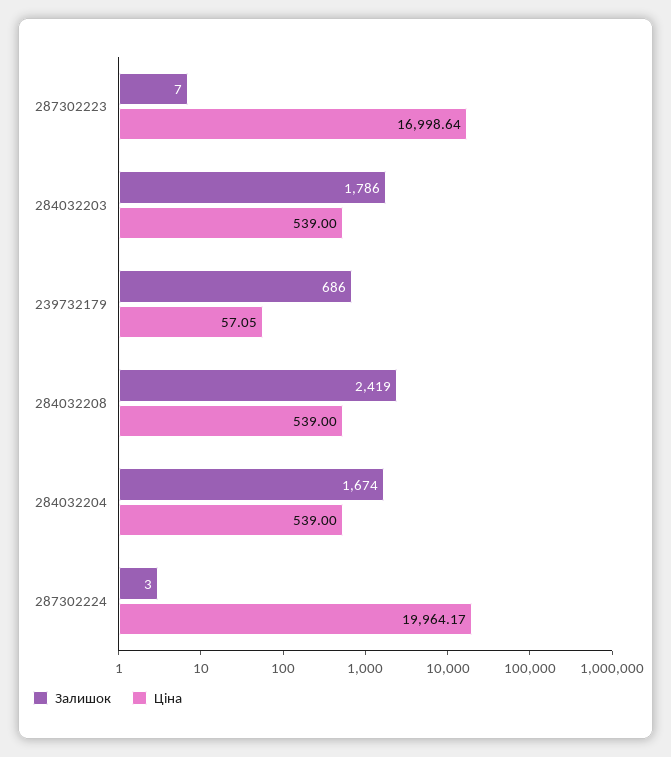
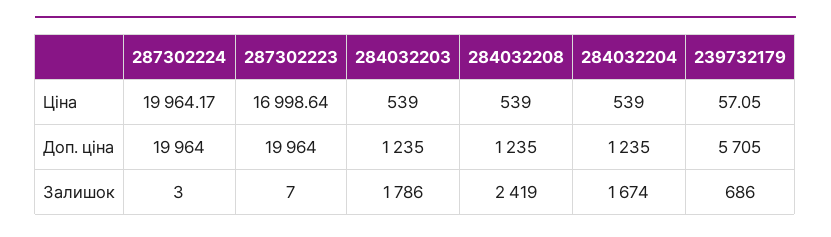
  {
    "Залишок": {
      "287302223": 7,
      "284032203": 1786,
      "239732179": 686,
      "284032208": 2419,
      "284032204": 1674,
      "287302224": 3
    },
    "Ціна": {
      "287302223": 16998.64,
      "284032203": 539,
      "239732179": 57.05,
      "284032208": 539,
      "284032204": 539,
      "287302224": 19964.17
-   }
+   },
+   "Доп. ціна": {
+     "287302224": 19964,
+     "287302223": 19964,
+     "284032203": 1235,
+     "284032208": 1235,
+     "284032204": 1235,
+     "239732179": 5705
+   }
  }

